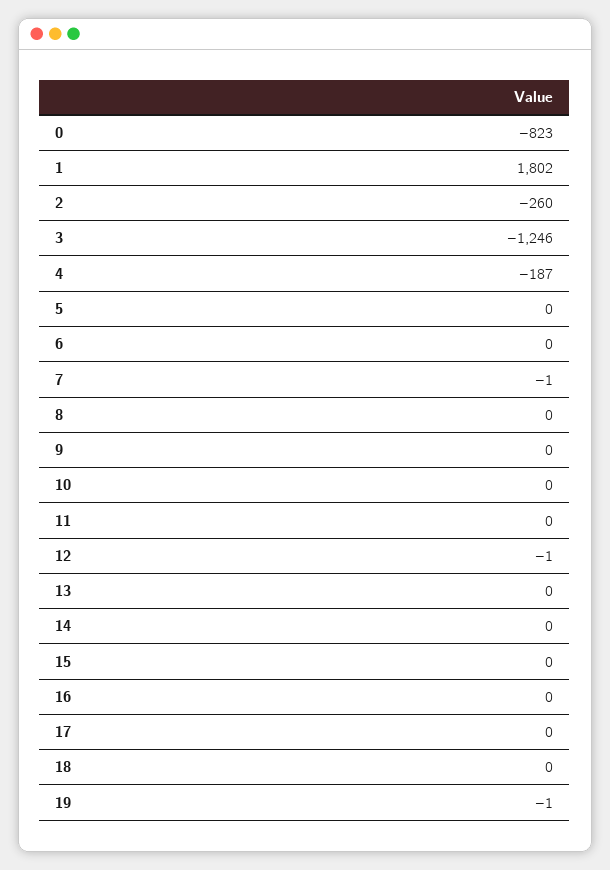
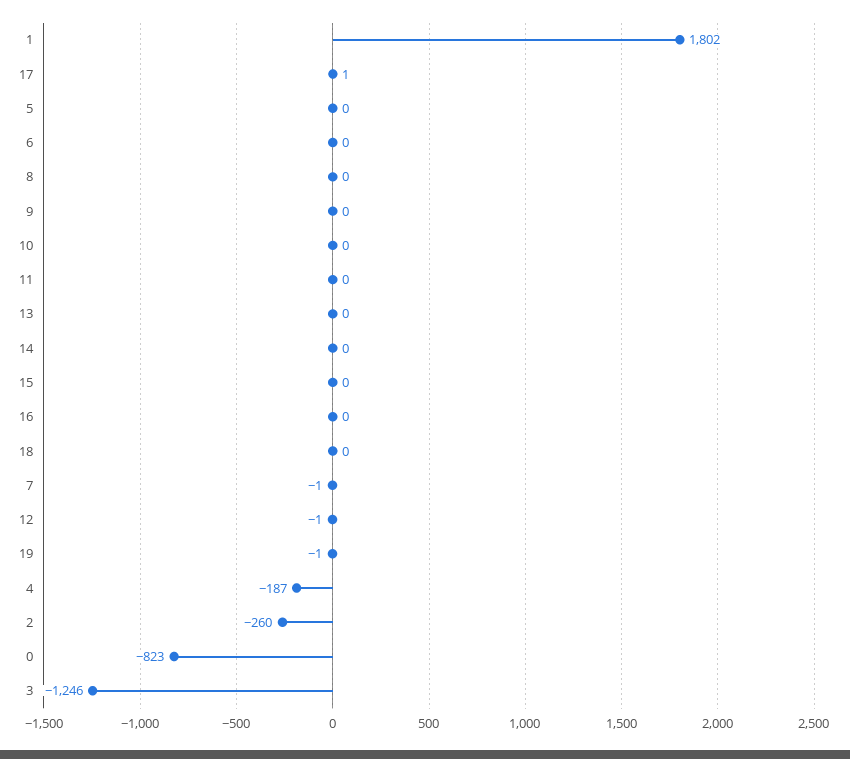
  {
    "0": -823,
    "1": 1802,
    "2": -260,
    "3": -1246,
    "4": -187,
    "5": 0,
    "6": 0,
    "7": -1,
    "8": 0,
    "9": 0,
    "10": 0,
    "11": 0,
    "12": -1,
    "13": 0,
    "14": 0,
    "15": 0,
    "16": 0,
-   "17": 0,
+   "17": 1,
    "18": 0,
    "19": -1
  }

